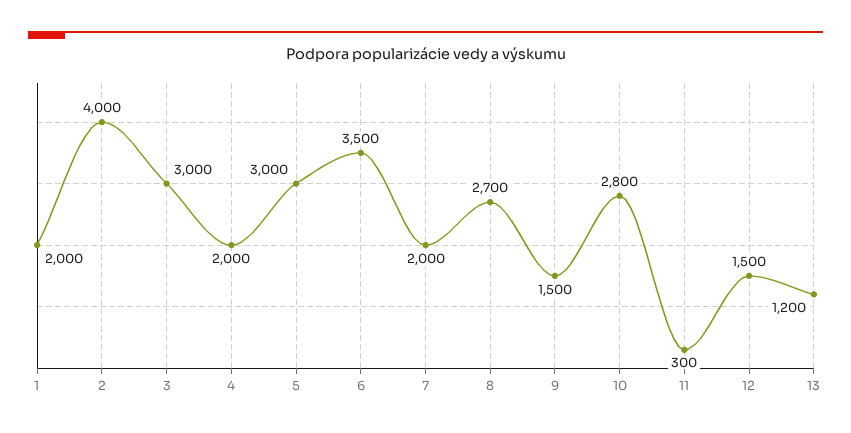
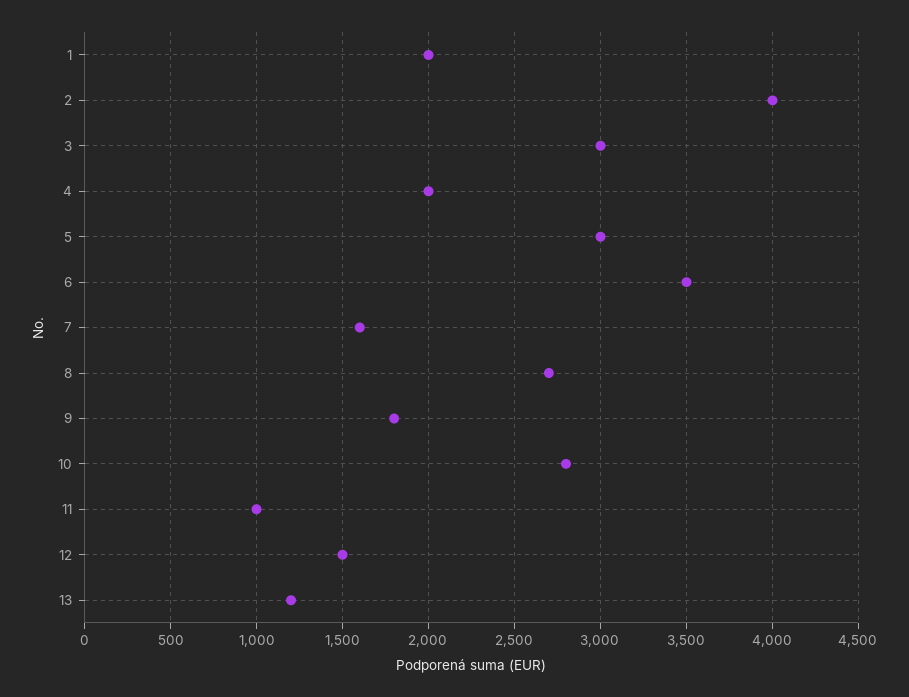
  {
    "1": 2000,
    "2": 4000,
    "3": 3000,
    "4": 2000,
    "5": 3000,
    "6": 3500,
-   "7": 2000,
+   "7": 1600,
    "8": 2700,
-   "9": 1500,
+   "9": 1800,
    "10": 2800,
-   "11": 300,
+   "11": 1000,
    "12": 1500,
    "13": 1200
  }

